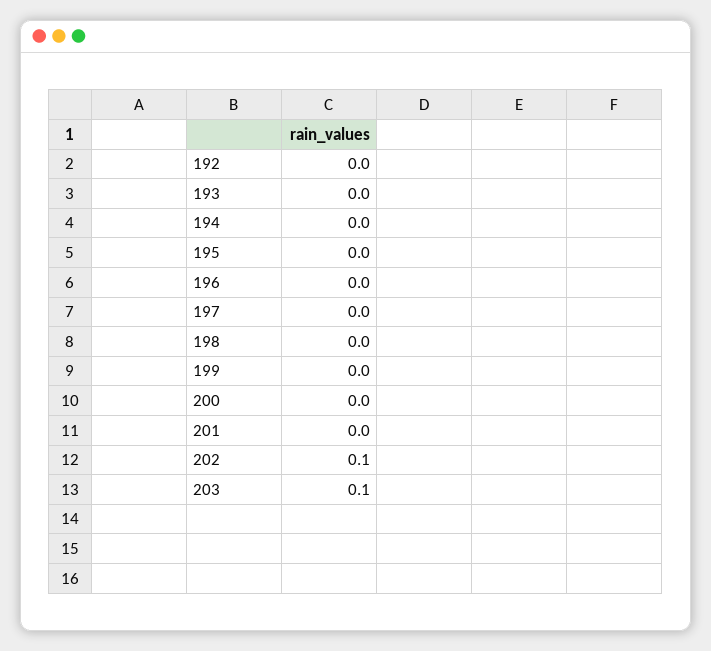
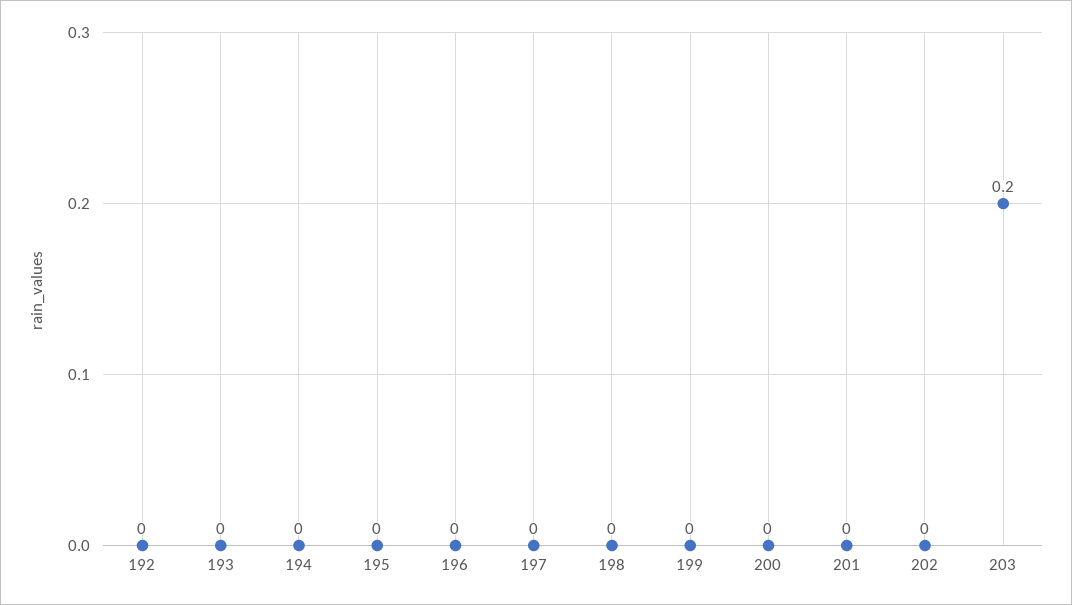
  {
    "192": 0,
    "193": 0,
    "194": 0,
    "195": 0,
    "196": 0,
    "197": 0,
    "198": 0,
    "199": 0,
    "200": 0,
    "201": 0,
-   "202": 0.1,
+   "202": 0,
-   "203": 0.1
+   "203": 0.2
  }

